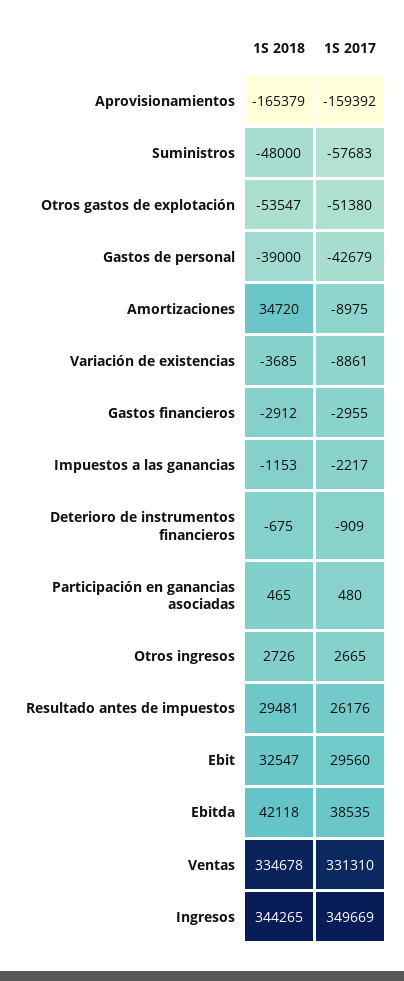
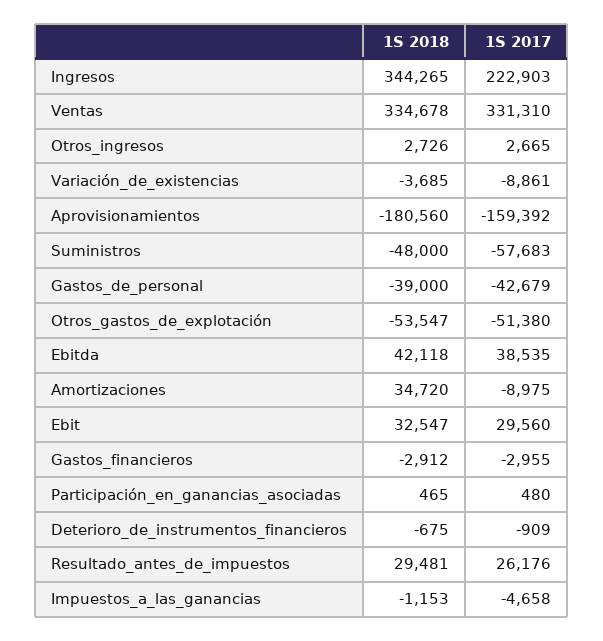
  {
    "1S 2018": {
-     "Aprovisionamientos": -165379,
+     "Aprovisionamientos": -180560,
      "Suministros": -48000,
      "Otros gastos de explotación": -53547,
      "Gastos de personal": -39000,
      "Amortizaciones": 34720,
      "Variación de existencias": -3685,
      "Gastos financieros": -2912,
      "Impuestos a las ganancias": -1153,
      "Deterioro de instrumentos financieros": -675,
      "Participación en ganancias asociadas": 465,
      "Otros ingresos": 2726,
      "Resultado antes de impuestos": 29481,
      "Ebit": 32547,
      "Ebitda": 42118,
      "Ventas": 334678,
      "Ingresos": 344265
    },
    "1S 2017": {
      "Aprovisionamientos": -159392,
      "Suministros": -57683,
      "Otros gastos de explotación": -51380,
      "Gastos de personal": -42679,
      "Amortizaciones": -8975,
      "Variación de existencias": -8861,
      "Gastos financieros": -2955,
-     "Impuestos a las ganancias": -2217,
+     "Impuestos a las ganancias": -4658,
      "Deterioro de instrumentos financieros": -909,
      "Participación en ganancias asociadas": 480,
      "Otros ingresos": 2665,
      "Resultado antes de impuestos": 26176,
      "Ebit": 29560,
      "Ebitda": 38535,
      "Ventas": 331310,
-     "Ingresos": 349669
+     "Ingresos": 222903
    }
  }

